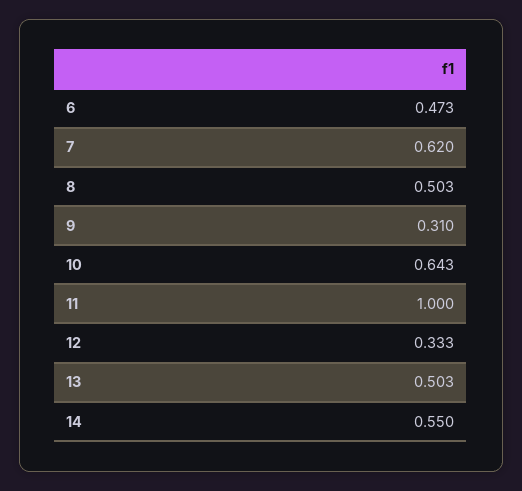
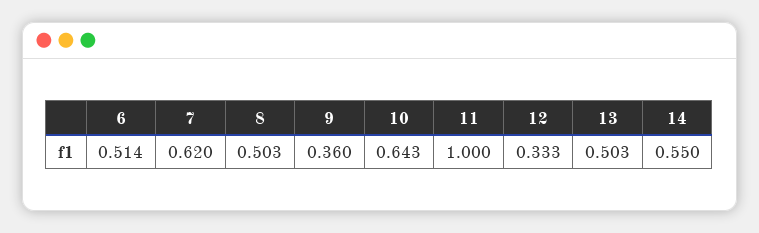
  {
-   "6": 0.473,
+   "6": 0.514,
    "7": 0.62,
    "8": 0.503,
-   "9": 0.31,
+   "9": 0.36,
    "10": 0.643,
    "11": 1,
    "12": 0.333,
    "13": 0.503,
    "14": 0.55
  }

